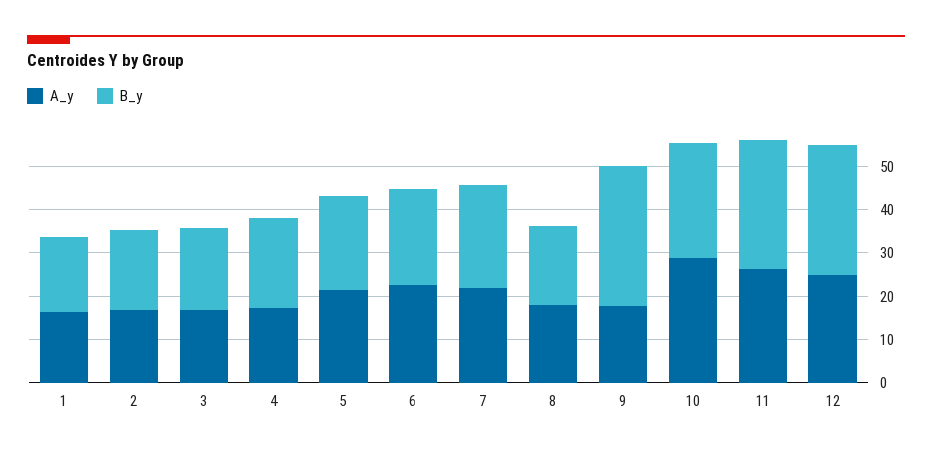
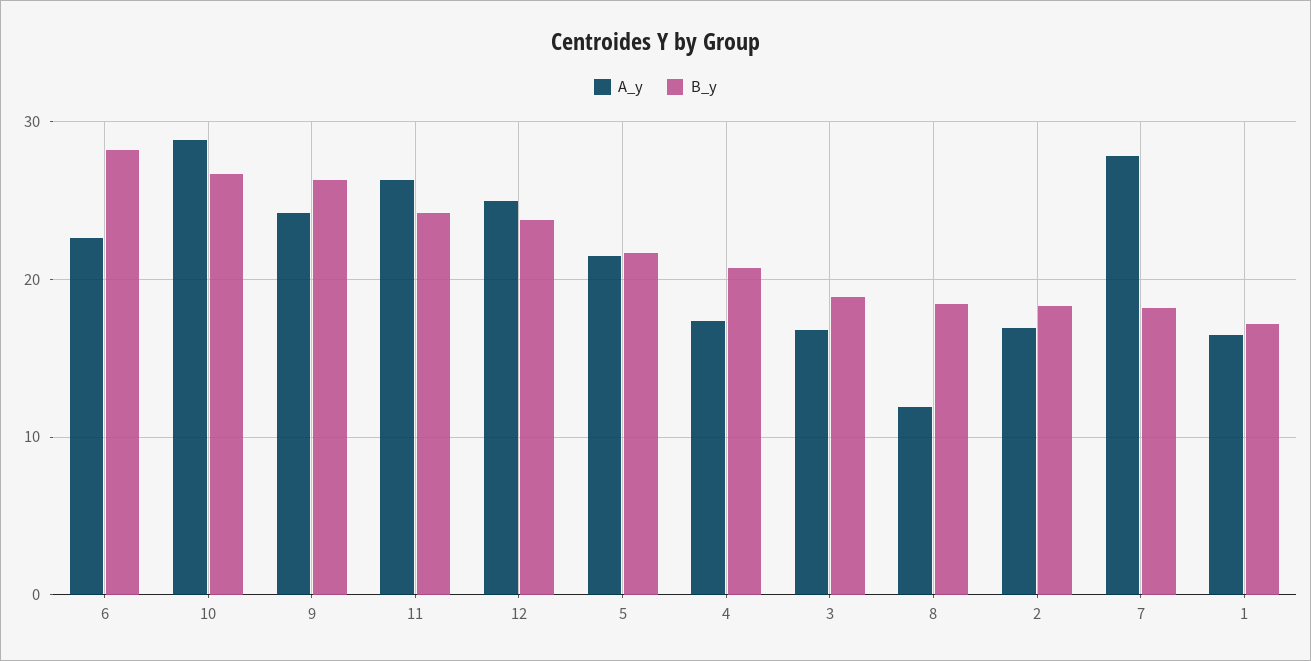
  {
    "A_y": {
      "1": 16,
      "2": 17,
      "3": 17,
      "4": 17,
      "5": 22,
      "6": 23,
-     "7": 22,
+     "7": 28,
-     "8": 18,
+     "8": 12,
-     "9": 18,
+     "9": 24,
      "10": 29,
      "11": 26,
      "12": 25
    },
    "B_y": {
      "1": 17,
      "2": 18,
      "3": 19,
      "4": 21,
      "5": 22,
-     "6": 22,
+     "6": 28,
-     "7": 24,
+     "7": 18,
      "8": 18,
-     "9": 32,
+     "9": 26,
      "10": 27,
-     "11": 30,
+     "11": 24,
-     "12": 30
+     "12": 24
    }
  }

